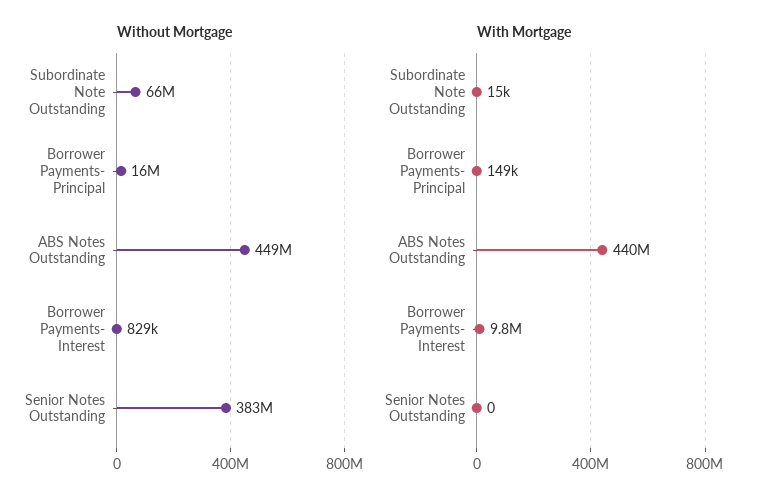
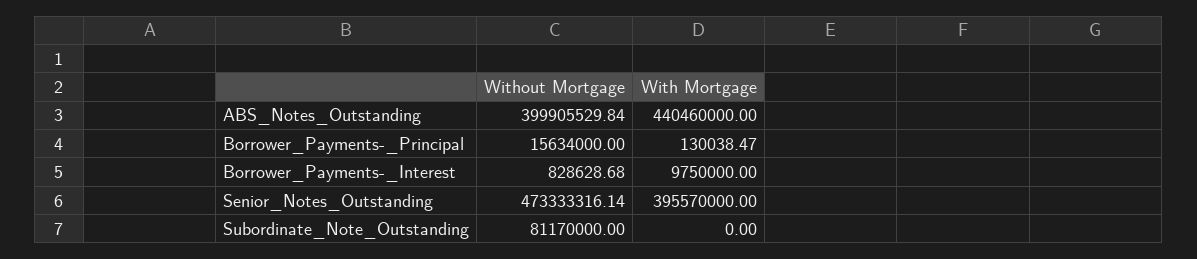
  {
    "Without Mortgage": {
-     "Subordinate Note Outstanding": 66000000,
+     "Subordinate Note Outstanding": 81170000,
      "Borrower Payments- Principal": 15634000,
-     "ABS Notes Outstanding": 449000000,
+     "ABS Notes Outstanding": 399905529.84,
      "Borrower Payments- Interest": 828628.68,
-     "Senior Notes Outstanding": 383000000
+     "Senior Notes Outstanding": 473333316.14
    },
    "With Mortgage": {
-     "Subordinate Note Outstanding": 15000,
+     "Subordinate Note Outstanding": 0,
-     "Borrower Payments- Principal": 149000,
+     "Borrower Payments- Principal": 130038.47,
      "ABS Notes Outstanding": 440460000,
      "Borrower Payments- Interest": 9750000,
-     "Senior Notes Outstanding": 0
+     "Senior Notes Outstanding": 395570000
    }
  }

